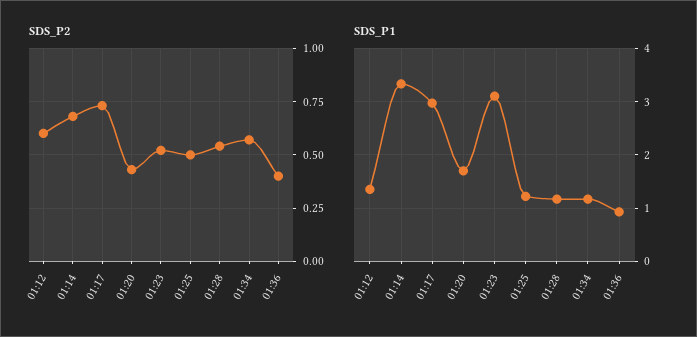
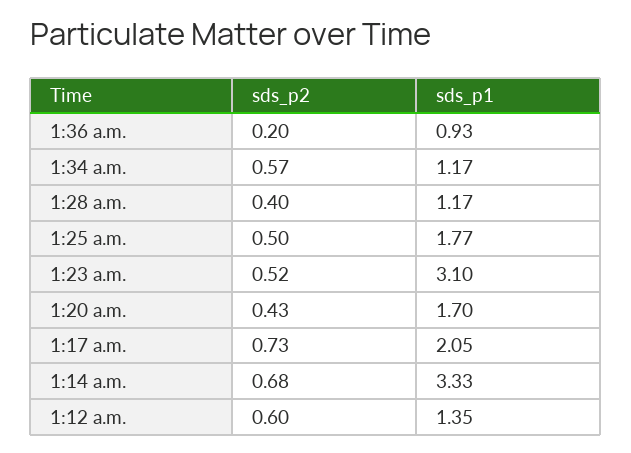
  {
    "SDS_P2": {
      "01:12": 0.6,
      "01:14": 0.68,
      "01:17": 0.73,
      "01:20": 0.43,
      "01:23": 0.52,
      "01:25": 0.5,
-     "01:28": 0.55,
+     "01:28": 0.4,
      "01:34": 0.57,
-     "01:36": 0.4
+     "01:36": 0.2
    },
    "SDS_P1": {
      "01:12": 1.35,
      "01:14": 3.33,
-     "01:17": 3,
+     "01:17": 2.05,
      "01:20": 1.7,
      "01:23": 3.1,
-     "01:25": 1.2,
+     "01:25": 1.77,
      "01:28": 1.17,
      "01:34": 1.17,
      "01:36": 0.93
    }
  }

